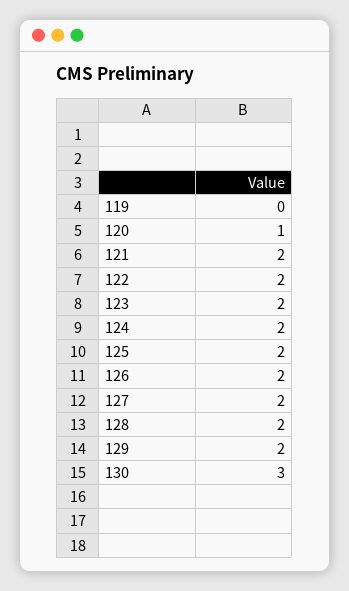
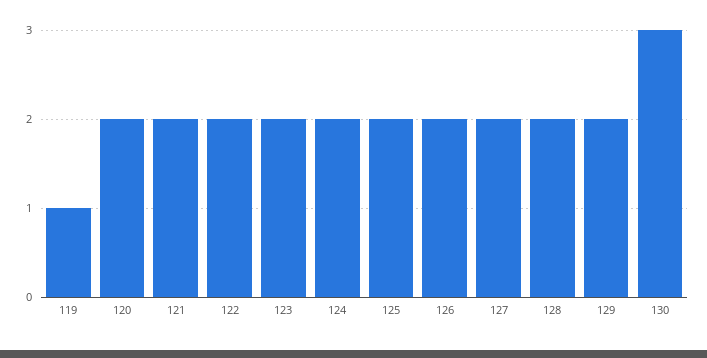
  {
-   "119": 0,
+   "119": 1,
-   "120": 1,
+   "120": 2,
    "121": 2,
    "122": 2,
    "123": 2,
    "124": 2,
    "125": 2,
    "126": 2,
    "127": 2,
    "128": 2,
    "129": 2,
    "130": 3
  }

